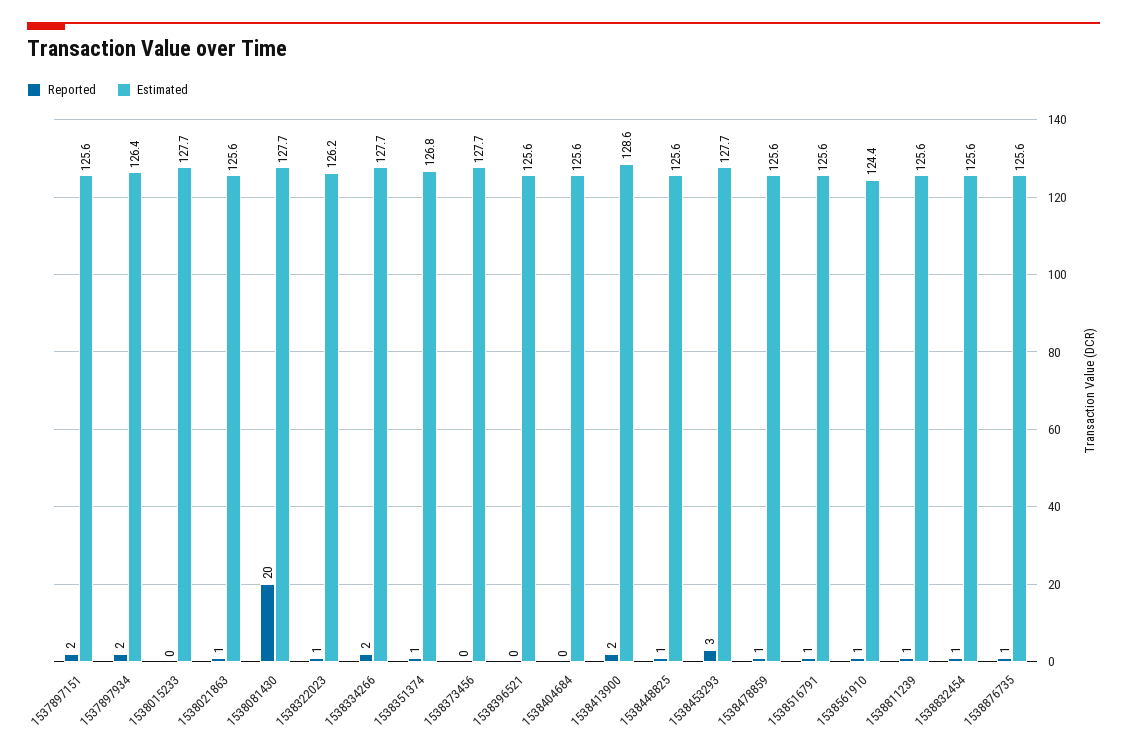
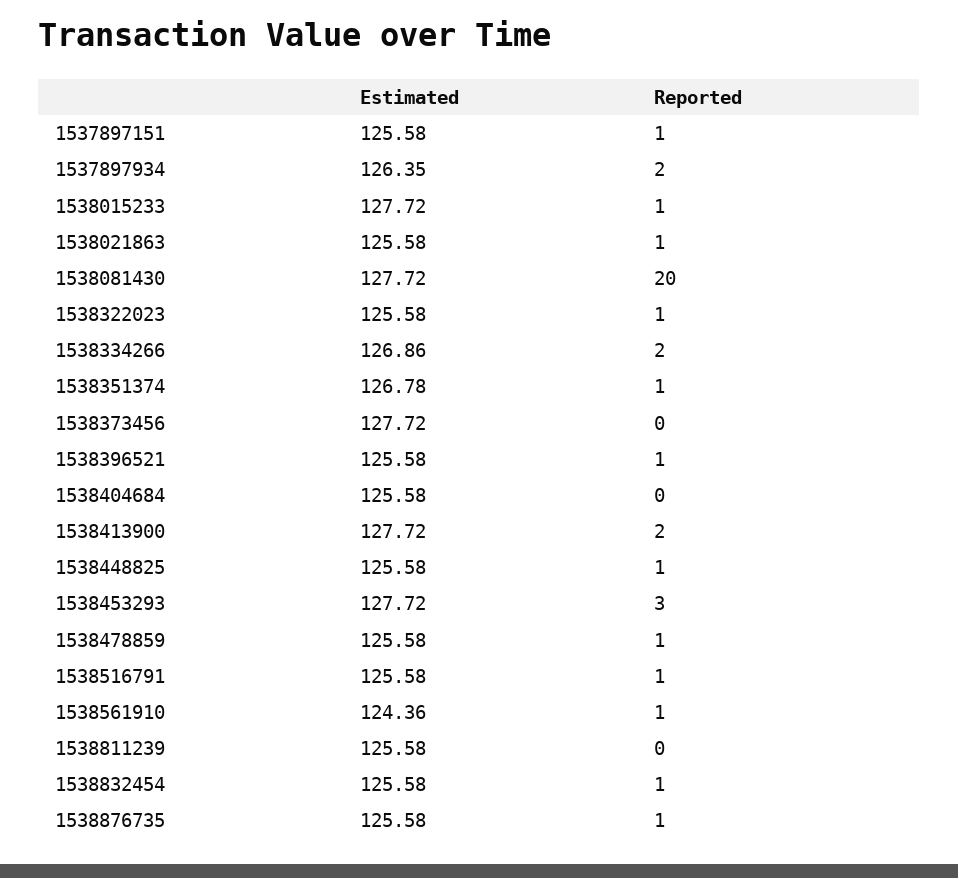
  {
    "Reported": {
-     "1537897151": 2,
+     "1537897151": 1,
      "1537897934": 2,
-     "1538015233": 0,
+     "1538015233": 1,
      "1538021863": 1,
      "1538081430": 20,
      "1538322023": 1,
      "1538334266": 2,
      "1538351374": 1,
      "1538373456": 0,
-     "1538396521": 0,
+     "1538396521": 1,
      "1538404684": 0,
      "1538413900": 2,
      "1538448825": 1,
      "1538453293": 3,
      "1538478859": 1,
      "1538516791": 1,
      "1538561910": 1,
-     "1538811239": 1,
+     "1538811239": 0,
      "1538832454": 1,
      "1538876735": 1
    },
    "Estimated": {
      "1537897151": 125.58,
      "1537897934": 126.35,
      "1538015233": 127.72,
      "1538021863": 125.58,
      "1538081430": 127.72,
-     "1538322023": 126.2,
+     "1538322023": 125.58,
-     "1538334266": 127.7,
+     "1538334266": 126.86,
      "1538351374": 126.78,
      "1538373456": 127.72,
      "1538396521": 125.58,
      "1538404684": 125.58,
-     "1538413900": 128.6,
+     "1538413900": 127.72,
      "1538448825": 125.58,
      "1538453293": 127.72,
      "1538478859": 125.58,
      "1538516791": 125.58,
      "1538561910": 124.36,
      "1538811239": 125.58,
      "1538832454": 125.58,
      "1538876735": 125.58
    }
  }

